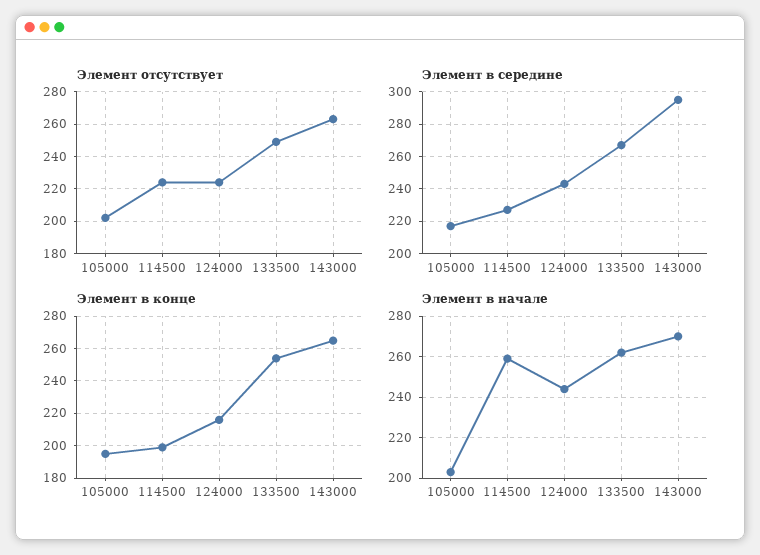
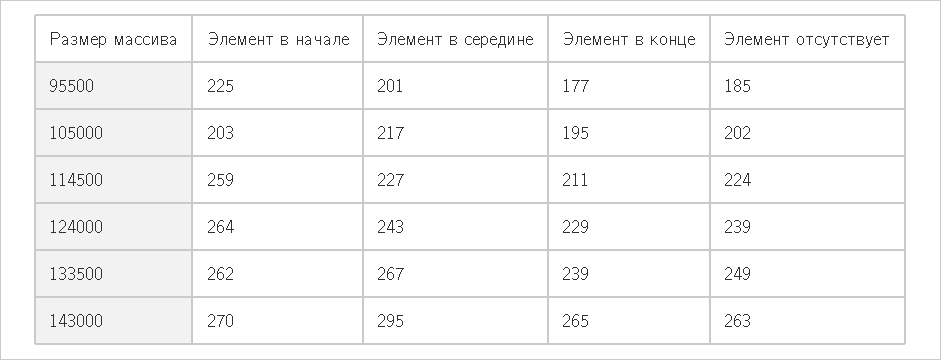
  {
    "Элемент отсутствует": {
      "105000": 202,
      "114500": 224,
-     "124000": 225,
+     "124000": 239,
      "133500": 249,
-     "143000": 263
+     "143000": 263,
+     "95500": 185
    },
    "Элемент в середине": {
      "105000": 217,
      "114500": 227,
      "124000": 243,
      "133500": 267,
-     "143000": 295
+     "143000": 295,
+     "95500": 201
    },
    "Элемент в конце": {
      "105000": 195,
-     "114500": 200,
+     "114500": 211,
-     "124000": 215,
+     "124000": 229,
-     "133500": 255,
+     "133500": 239,
-     "143000": 265
+     "143000": 265,
+     "95500": 177
    },
    "Элемент в начале": {
      "105000": 203,
      "114500": 259,
-     "124000": 245,
+     "124000": 264,
      "133500": 262,
-     "143000": 270
+     "143000": 270,
+     "95500": 225
    }
  }

